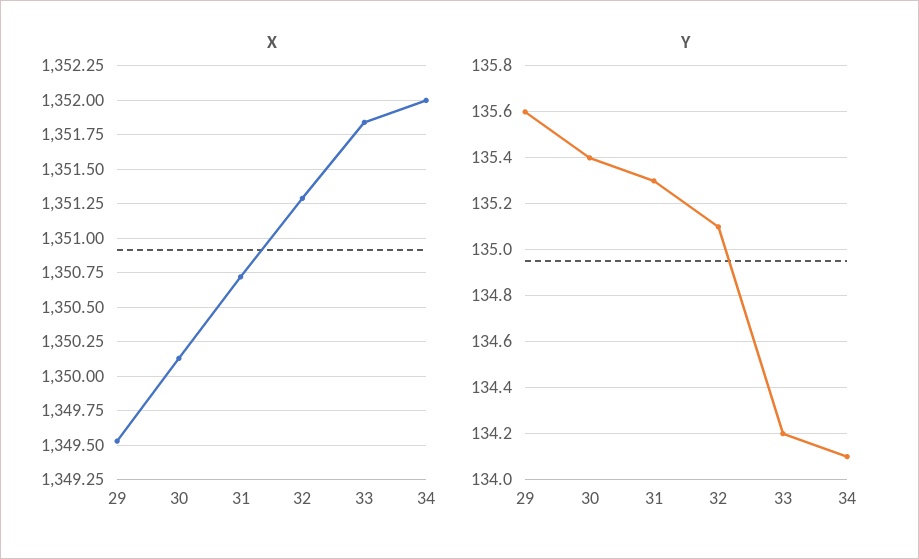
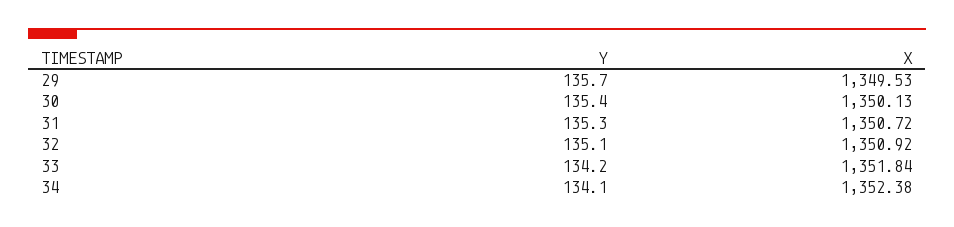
  {
    "X": {
      "29": 1349.53,
      "30": 1350.13,
      "31": 1350.72,
-     "32": 1351.3,
+     "32": 1350.92,
      "33": 1351.84,
-     "34": 1352
+     "34": 1352.38
    },
    "Y": {
-     "29": 135.6,
+     "29": 135.7,
      "30": 135.4,
      "31": 135.3,
      "32": 135.1,
      "33": 134.2,
      "34": 134.1
    }
  }

